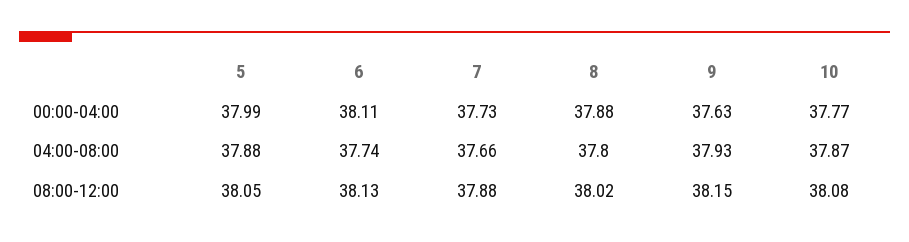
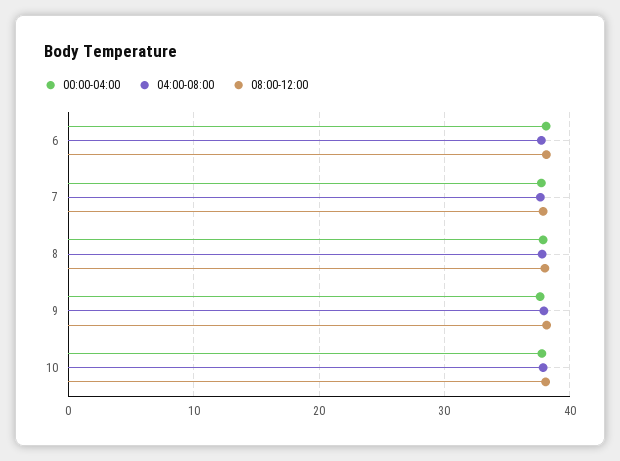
  {
    "00:00-04:00": {
-     "5": 37.99,
      "6": 38.11,
      "7": 37.73,
      "8": 37.88,
      "9": 37.63,
      "10": 37.77
    },
    "04:00-08:00": {
-     "5": 37.88,
      "6": 37.74,
      "7": 37.66,
      "8": 37.8,
      "9": 37.93,
      "10": 37.87
    },
    "08:00-12:00": {
-     "5": 38.05,
      "6": 38.13,
      "7": 37.88,
      "8": 38.02,
      "9": 38.15,
      "10": 38.08
    }
  }

